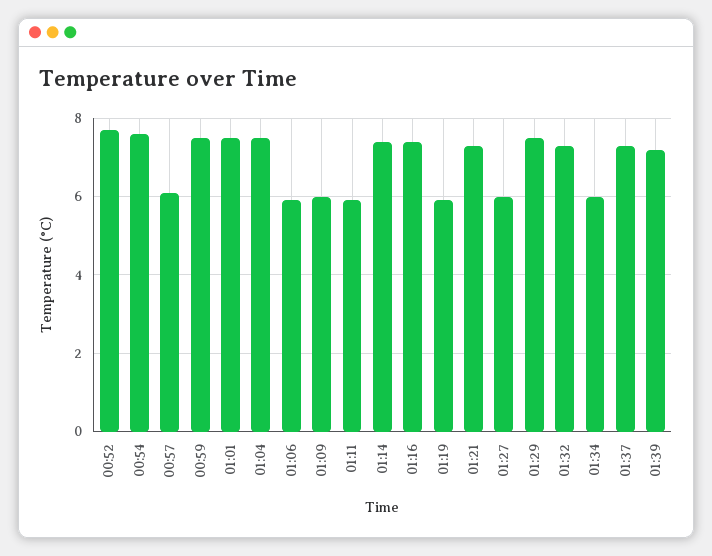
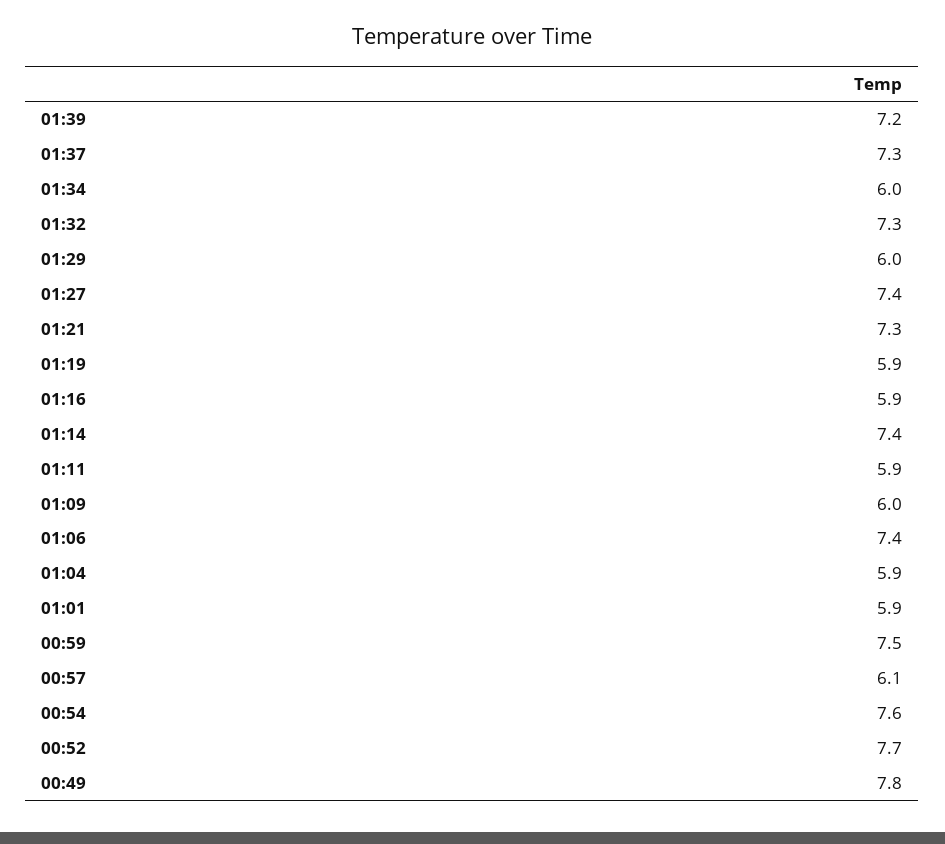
  {
    "00:52": 7.7,
    "00:54": 7.6,
    "00:57": 6.1,
    "00:59": 7.5,
-   "01:01": 7.5,
+   "01:01": 5.9,
-   "01:04": 7.5,
+   "01:04": 5.9,
-   "01:06": 6,
+   "01:06": 7.4,
    "01:09": 6,
    "01:11": 5.9,
    "01:14": 7.4,
-   "01:16": 7.5,
+   "01:16": 5.9,
    "01:19": 5.9,
    "01:21": 7.3,
-   "01:27": 6,
+   "01:27": 7.4,
-   "01:29": 7.5,
+   "01:29": 6,
    "01:32": 7.3,
    "01:34": 6,
    "01:37": 7.3,
-   "01:39": 7.2
+   "01:39": 7.2,
+   "00:49": 7.8
  }

